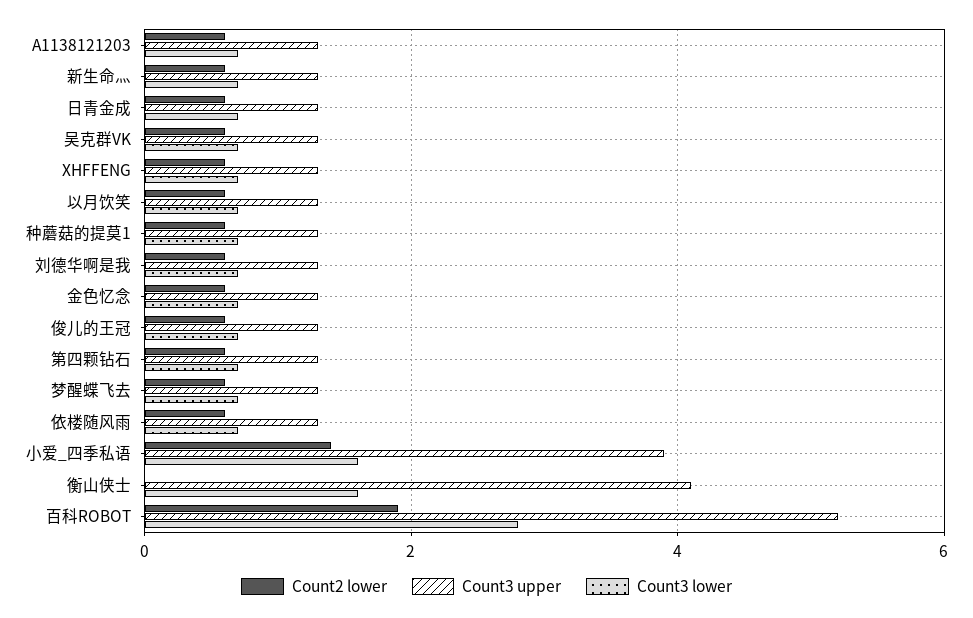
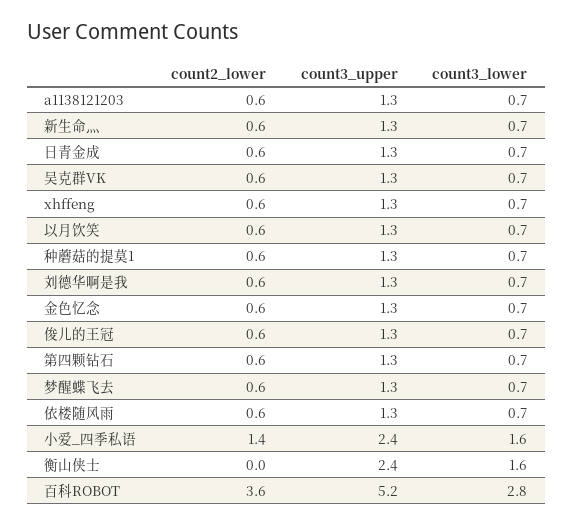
  {
    "Count2 lower": {
      "A1138121203": 0.6,
      "新生命灬": 0.6,
      "日青金成": 0.6,
      "吴克群VK": 0.6,
      "XHFFENG": 0.6,
      "以月饮笑": 0.6,
      "种蘑菇的提莫1": 0.6,
      "刘德华啊是我": 0.6,
      "金色忆念": 0.6,
      "俊儿的王冠": 0.6,
      "第四颗钻石": 0.6,
      "梦醒蝶飞去": 0.6,
      "依楼随风雨": 0.6,
      "小爱_四季私语": 1.4,
      "衡山侠士": 0,
-     "百科ROBOT": 2
+     "百科ROBOT": 3.6
    },
    "Count3 upper": {
      "A1138121203": 1.3,
      "新生命灬": 1.3,
      "日青金成": 1.3,
      "吴克群VK": 1.3,
      "XHFFENG": 1.3,
      "以月饮笑": 1.3,
      "种蘑菇的提莫1": 1.3,
      "刘德华啊是我": 1.3,
      "金色忆念": 1.3,
      "俊儿的王冠": 1.3,
      "第四颗钻石": 1.3,
      "梦醒蝶飞去": 1.3,
      "依楼随风雨": 1.3,
-     "小爱_四季私语": 4,
+     "小爱_四季私语": 2.4,
-     "衡山侠士": 4,
+     "衡山侠士": 2.4,
      "百科ROBOT": 5.2
    },
    "Count3 lower": {
      "A1138121203": 0.7,
      "新生命灬": 0.7,
      "日青金成": 0.7,
      "吴克群VK": 0.7,
      "XHFFENG": 0.7,
      "以月饮笑": 0.7,
      "种蘑菇的提莫1": 0.7,
      "刘德华啊是我": 0.7,
      "金色忆念": 0.7,
      "俊儿的王冠": 0.7,
      "第四颗钻石": 0.7,
      "梦醒蝶飞去": 0.7,
      "依楼随风雨": 0.7,
      "小爱_四季私语": 1.6,
      "衡山侠士": 1.6,
      "百科ROBOT": 2.8
    }
  }

